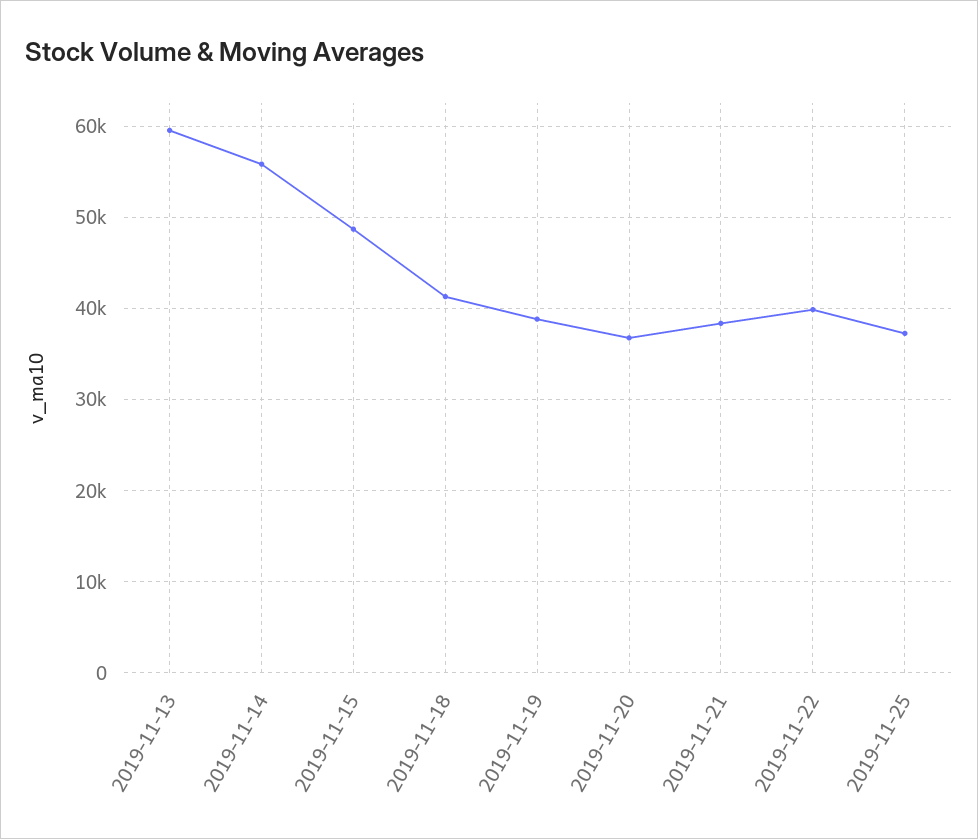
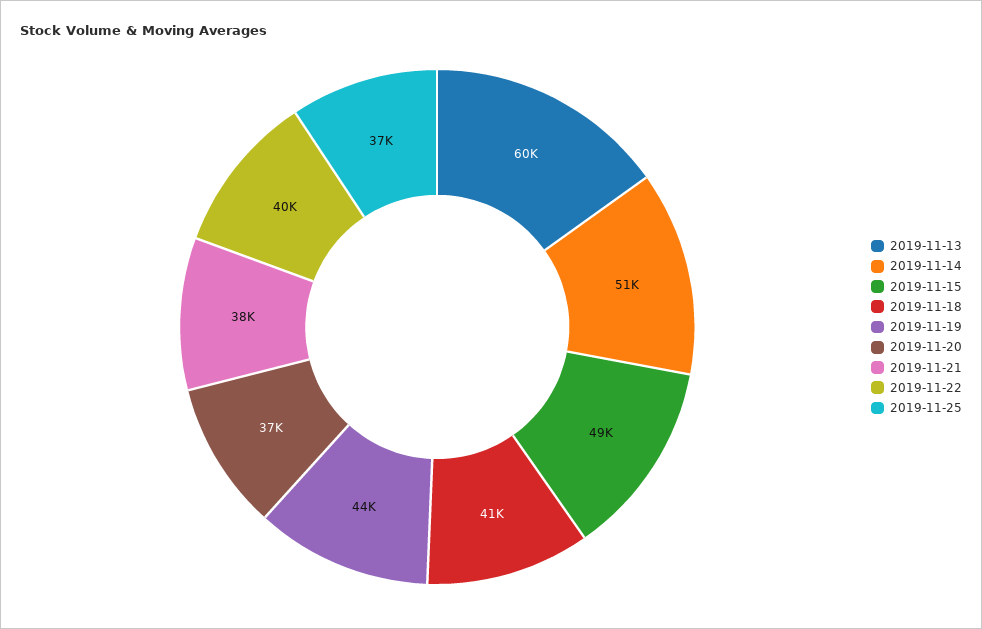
  {
    "2019-11-13": 60000,
-   "2019-11-14": 56000,
+   "2019-11-14": 51000,
    "2019-11-15": 49000,
    "2019-11-18": 41000,
-   "2019-11-19": 39000,
+   "2019-11-19": 44000,
    "2019-11-20": 37000,
    "2019-11-21": 38000,
    "2019-11-22": 40000,
    "2019-11-25": 37000
  }

